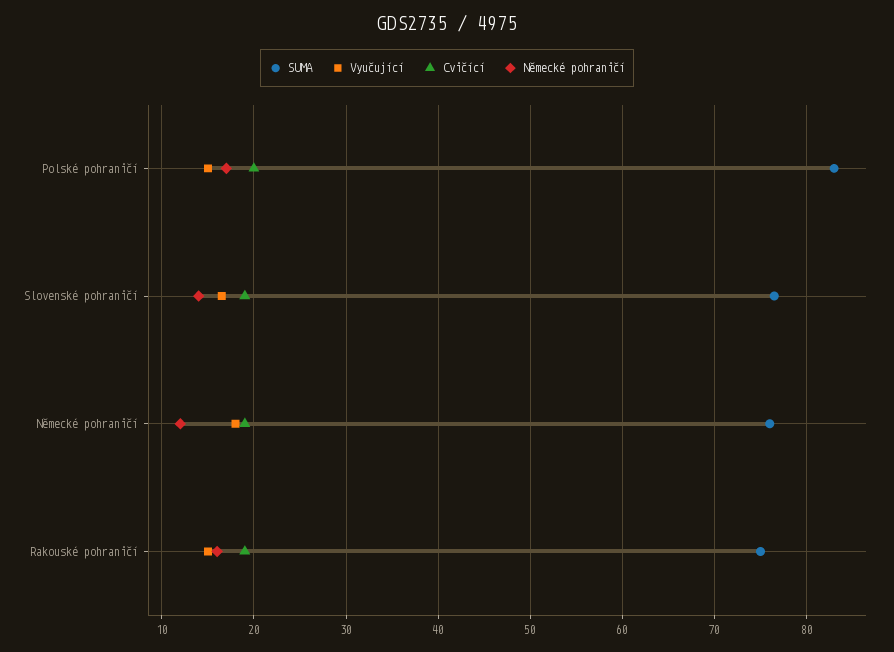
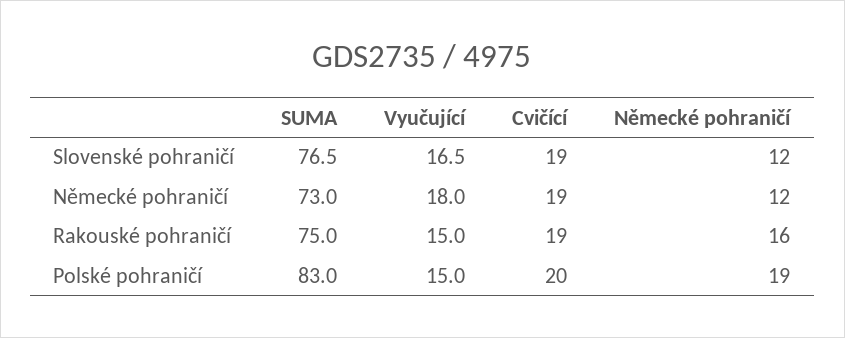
  {
    "SUMA": {
      "Polské pohraničí": 83,
      "Slovenské pohraničí": 76.5,
-     "Německé pohraničí": 76,
+     "Německé pohraničí": 73,
      "Rakouské pohraničí": 75
    },
    "Vyučující": {
      "Polské pohraničí": 15,
      "Slovenské pohraničí": 16.5,
      "Německé pohraničí": 18,
      "Rakouské pohraničí": 15
    },
    "Cvičící": {
      "Polské pohraničí": 20,
      "Slovenské pohraničí": 19,
      "Německé pohraničí": 19,
      "Rakouské pohraničí": 19
    },
    "Německé pohraničí": {
-     "Polské pohraničí": 17,
+     "Polské pohraničí": 19,
-     "Slovenské pohraničí": 14,
+     "Slovenské pohraničí": 12,
      "Německé pohraničí": 12,
      "Rakouské pohraničí": 16
    }
  }

